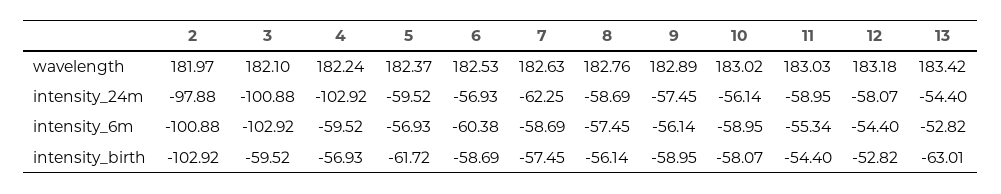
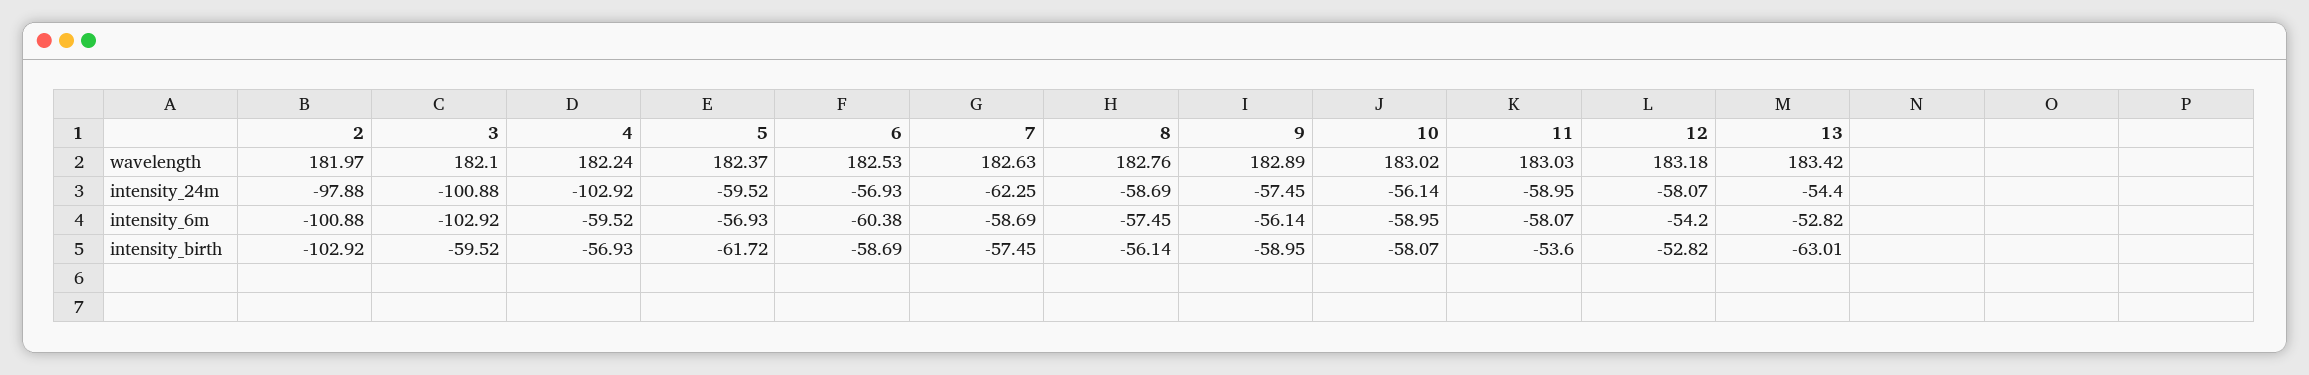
  {
    "2": {
      "wavelength": 181.97,
      "intensity_24m": -97.88,
      "intensity_6m": -100.88,
      "intensity_birth": -102.92
    },
    "3": {
      "wavelength": 182.1,
      "intensity_24m": -100.88,
      "intensity_6m": -102.92,
      "intensity_birth": -59.52
    },
    "4": {
      "wavelength": 182.24,
      "intensity_24m": -102.92,
      "intensity_6m": -59.52,
      "intensity_birth": -56.93
    },
    "5": {
      "wavelength": 182.37,
      "intensity_24m": -59.52,
      "intensity_6m": -56.93,
      "intensity_birth": -61.72
    },
    "6": {
      "wavelength": 182.53,
      "intensity_24m": -56.93,
      "intensity_6m": -60.38,
      "intensity_birth": -58.69
    },
    "7": {
      "wavelength": 182.63,
      "intensity_24m": -62.25,
      "intensity_6m": -58.69,
      "intensity_birth": -57.45
    },
    "8": {
      "wavelength": 182.76,
      "intensity_24m": -58.69,
      "intensity_6m": -57.45,
      "intensity_birth": -56.14
    },
    "9": {
      "wavelength": 182.89,
      "intensity_24m": -57.45,
      "intensity_6m": -56.14,
      "intensity_birth": -58.95
    },
    "10": {
      "wavelength": 183.02,
      "intensity_24m": -56.14,
      "intensity_6m": -58.95,
      "intensity_birth": -58.07
    },
    "11": {
      "wavelength": 183.03,
      "intensity_24m": -58.95,
-     "intensity_6m": -55.34,
+     "intensity_6m": -58.07,
-     "intensity_birth": -54.4
+     "intensity_birth": -53.6
    },
    "12": {
      "wavelength": 183.18,
      "intensity_24m": -58.07,
-     "intensity_6m": -54.4,
+     "intensity_6m": -54.2,
      "intensity_birth": -52.82
    },
    "13": {
      "wavelength": 183.42,
      "intensity_24m": -54.4,
      "intensity_6m": -52.82,
      "intensity_birth": -63.01
    }
  }

